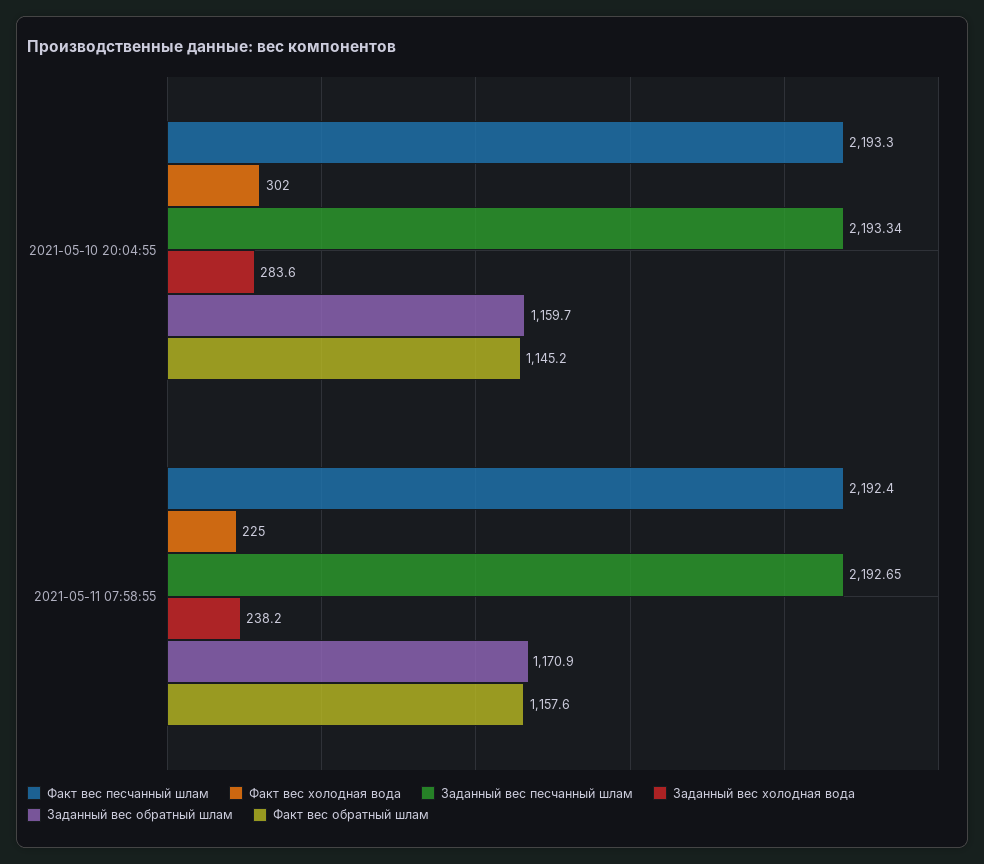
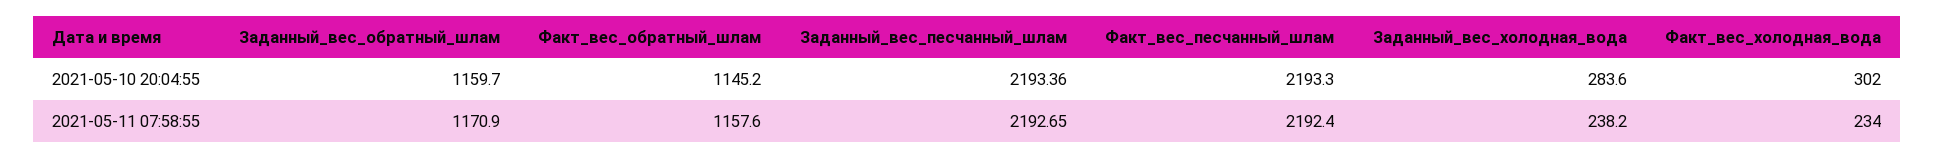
  {
    "Факт вес песчанный шлам": {
      "2021-05-10 20:04:55": 2193.3,
      "2021-05-11 07:58:55": 2192.4
    },
    "Факт вес холодная вода": {
      "2021-05-10 20:04:55": 302,
-     "2021-05-11 07:58:55": 225
+     "2021-05-11 07:58:55": 234
    },
    "Заданный вес песчанный шлам": {
-     "2021-05-10 20:04:55": 2193.34,
+     "2021-05-10 20:04:55": 2193.36,
      "2021-05-11 07:58:55": 2192.65
    },
    "Заданный вес холодная вода": {
      "2021-05-10 20:04:55": 283.6,
      "2021-05-11 07:58:55": 238.2
    },
    "Заданный вес обратный шлам": {
      "2021-05-10 20:04:55": 1159.7,
      "2021-05-11 07:58:55": 1170.9
    },
    "Факт вес обратный шлам": {
      "2021-05-10 20:04:55": 1145.2,
      "2021-05-11 07:58:55": 1157.6
    }
  }

